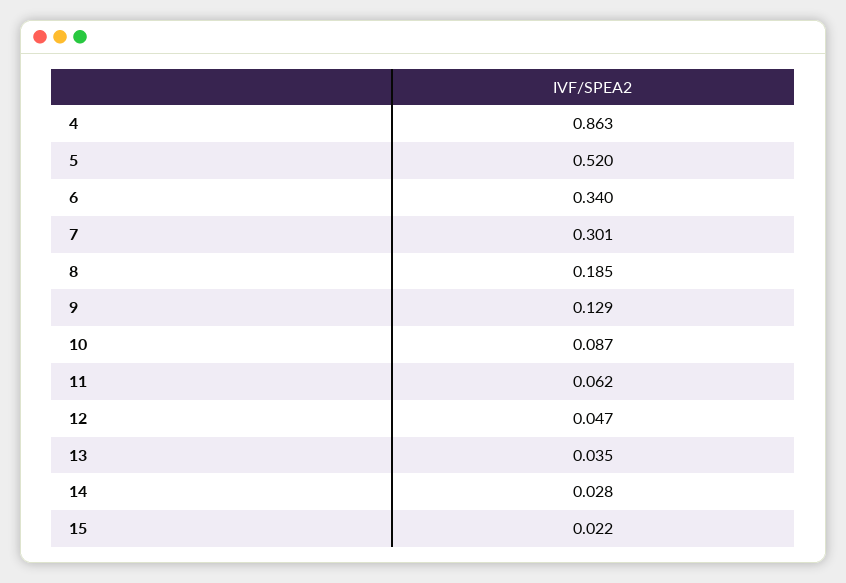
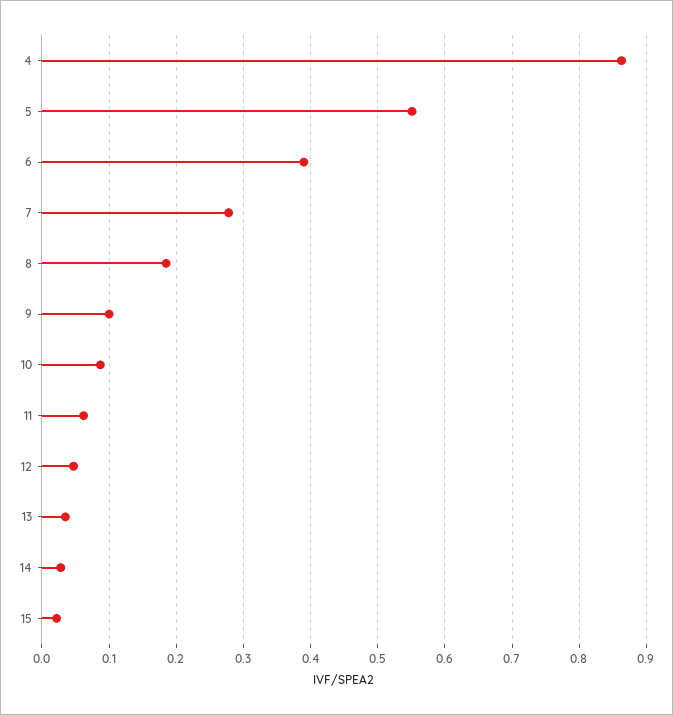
  {
    "4": 0.863,
-   "5": 0.52,
+   "5": 0.55,
-   "6": 0.34,
+   "6": 0.39,
-   "7": 0.301,
+   "7": 0.28,
    "8": 0.185,
-   "9": 0.129,
+   "9": 0.1,
    "10": 0.087,
    "11": 0.062,
    "12": 0.047,
    "13": 0.035,
    "14": 0.028,
    "15": 0.022
  }

